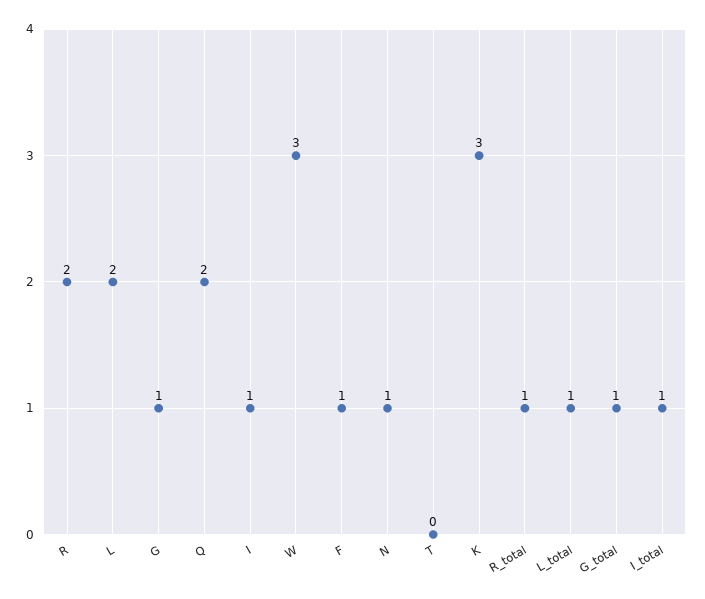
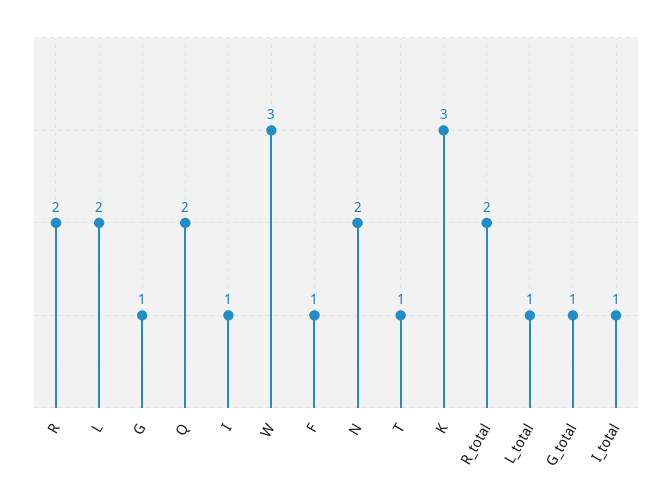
  {
    "R": 2,
    "L": 2,
    "G": 1,
    "Q": 2,
    "I": 1,
    "W": 3,
    "F": 1,
-   "N": 1,
+   "N": 2,
-   "T": 0,
+   "T": 1,
    "K": 3,
-   "R_total": 1,
+   "R_total": 2,
    "L_total": 1,
    "G_total": 1,
    "I_total": 1
  }

